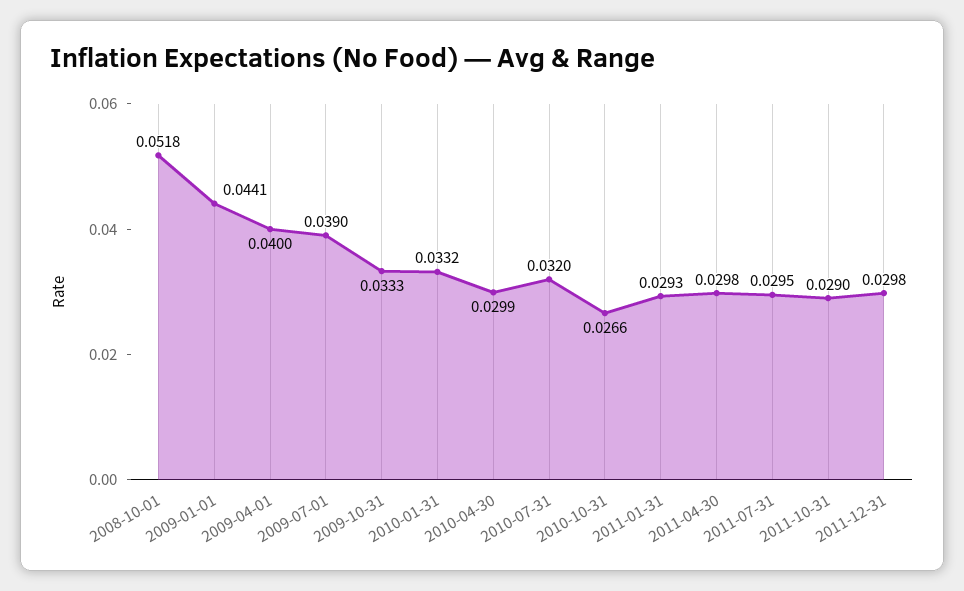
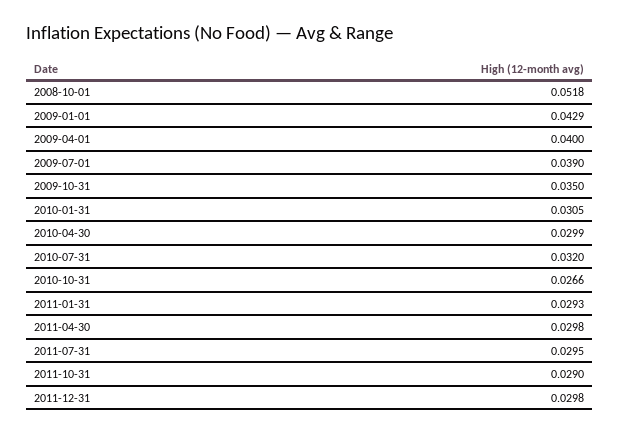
  {
    "2008-10-01": 0.0518,
-   "2009-01-01": 0.0441,
+   "2009-01-01": 0.0429,
    "2009-04-01": 0.04,
    "2009-07-01": 0.039,
-   "2009-10-31": 0.0333,
+   "2009-10-31": 0.035,
-   "2010-01-31": 0.0332,
+   "2010-01-31": 0.0305,
    "2010-04-30": 0.0299,
    "2010-07-31": 0.032,
    "2010-10-31": 0.0266,
    "2011-01-31": 0.0293,
    "2011-04-30": 0.0298,
    "2011-07-31": 0.0295,
    "2011-10-31": 0.029,
    "2011-12-31": 0.0298
  }

